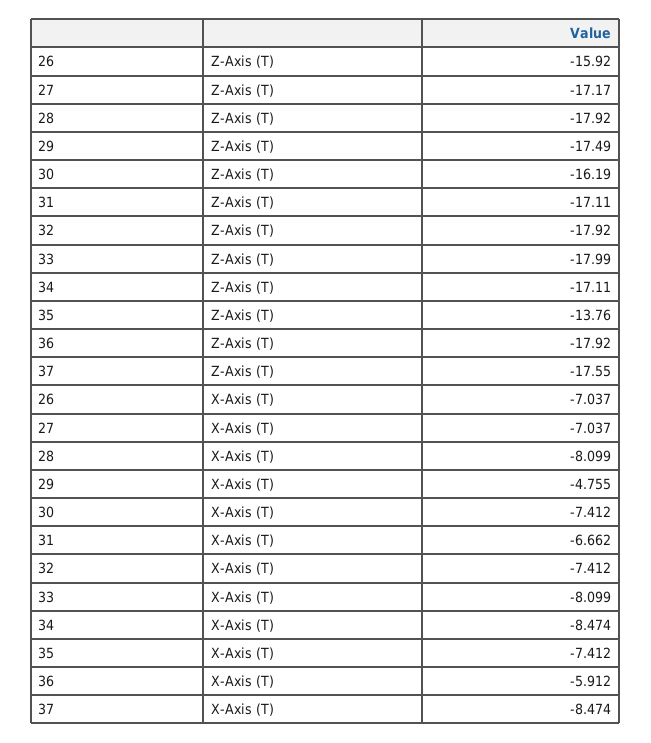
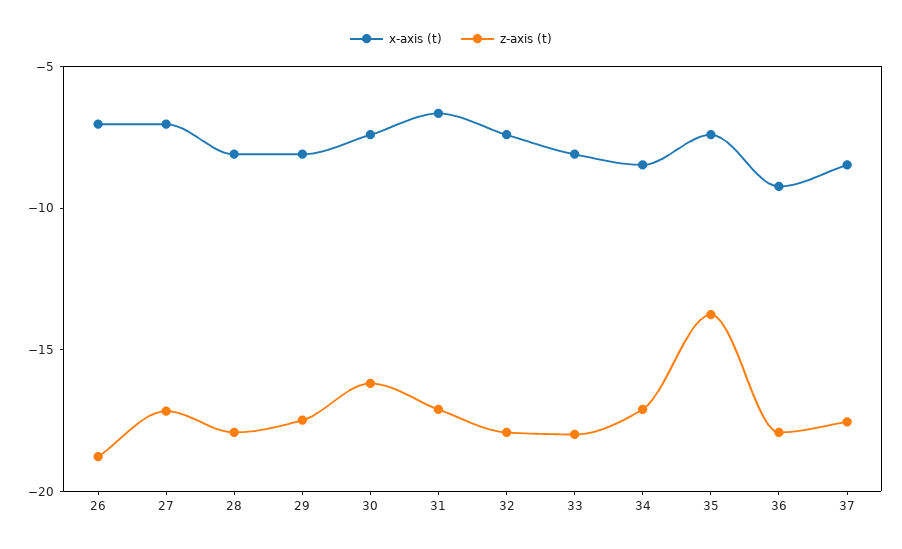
  {
    "Z-Axis (T)": {
-     "26": -15.92,
+     "26": -19,
      "27": -17.17,
      "28": -17.92,
      "29": -17.49,
      "30": -16.19,
      "31": -17.11,
      "32": -17.92,
      "33": -17.99,
      "34": -17.11,
      "35": -13.76,
      "36": -17.92,
      "37": -17.55
    },
    "X-Axis (T)": {
      "26": -7.037,
      "27": -7.037,
      "28": -8.099,
-     "29": -4.755,
+     "29": -8,
      "30": -7.412,
      "31": -6.662,
      "32": -7.412,
      "33": -8.099,
      "34": -8.474,
      "35": -7.412,
-     "36": -5.912,
+     "36": -9,
      "37": -8.474
    }
  }

